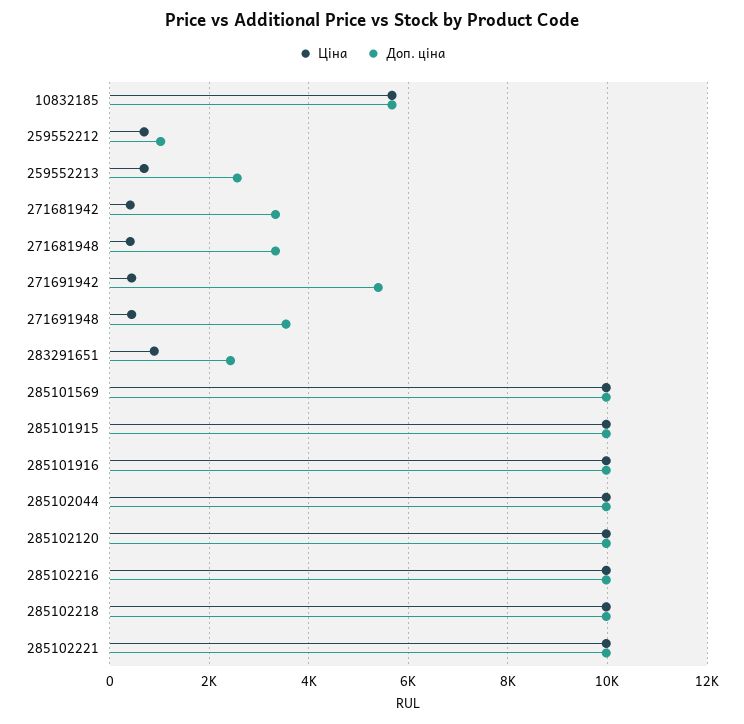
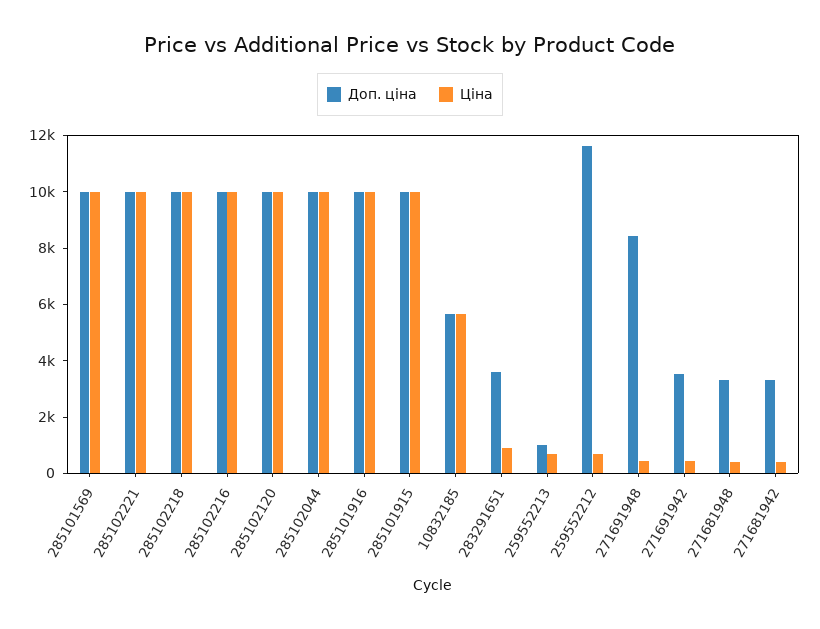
  {
    "Ціна": {
      "10832185": 5600,
      "259552212": 600,
      "259552213": 600,
      "271681942": 400,
      "271681948": 400,
      "271691942": 400,
      "271691948": 400,
      "283291651": 800,
      "285101569": 10000,
      "285101915": 10000,
      "285101916": 10000,
      "285102044": 10000,
      "285102120": 10000,
      "285102216": 10000,
      "285102218": 10000,
      "285102221": 10000
    },
    "Доп. ціна": {
      "10832185": 5600,
-     "259552212": 1000,
+     "259552212": 11500,
-     "259552213": 2600,
+     "259552213": 1000,
      "271681942": 3400,
      "271681948": 3400,
-     "271691942": 5400,
+     "271691942": 3500,
-     "271691948": 3600,
+     "271691948": 8500,
-     "283291651": 2400,
+     "283291651": 3500,
      "285101569": 10000,
      "285101915": 10000,
      "285101916": 10000,
      "285102044": 10000,
      "285102120": 10000,
      "285102216": 10000,
      "285102218": 10000,
      "285102221": 10000
    }
  }

